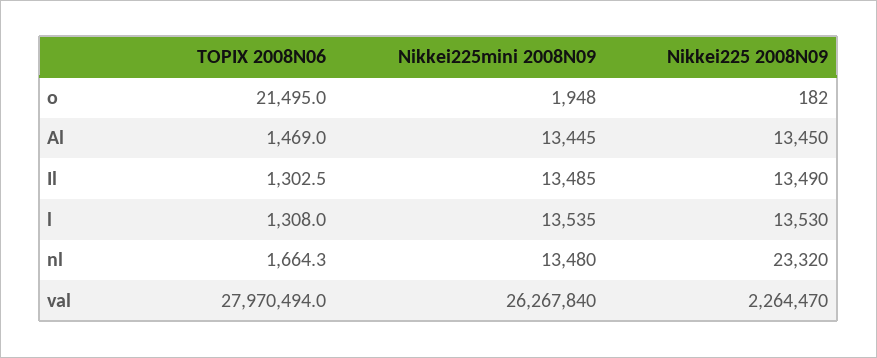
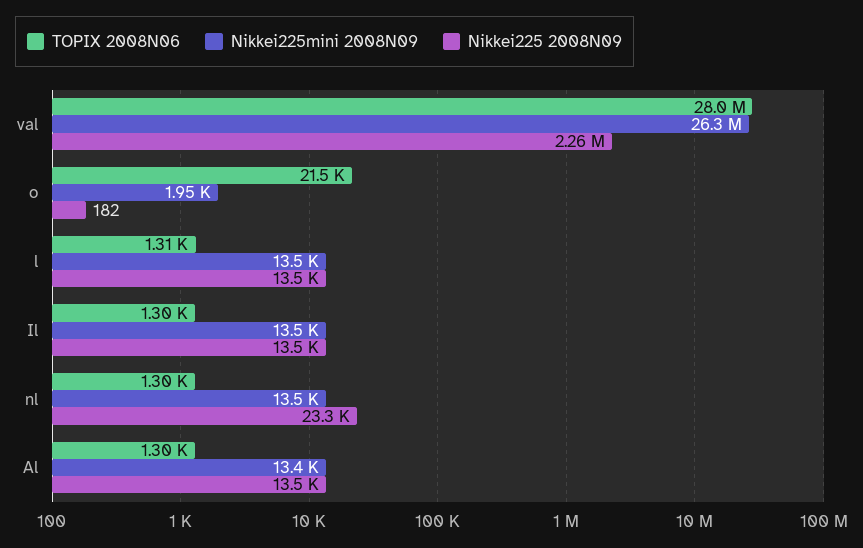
  {
    "TOPIX 2008N06": {
      "o": 21495,
-     "Al": 1469,
+     "Al": 1300,
      "Il": 1302.5,
      "l": 1308,
-     "nl": 1664.3,
+     "nl": 1300,
      "val": 27970494
    },
    "Nikkei225mini 2008N09": {
      "o": 1948,
      "Al": 13445,
      "Il": 13485,
      "l": 13535,
      "nl": 13480,
      "val": 26267840
    },
    "Nikkei225 2008N09": {
      "o": 182,
      "Al": 13450,
      "Il": 13490,
      "l": 13530,
      "nl": 23320,
      "val": 2264470
    }
  }

